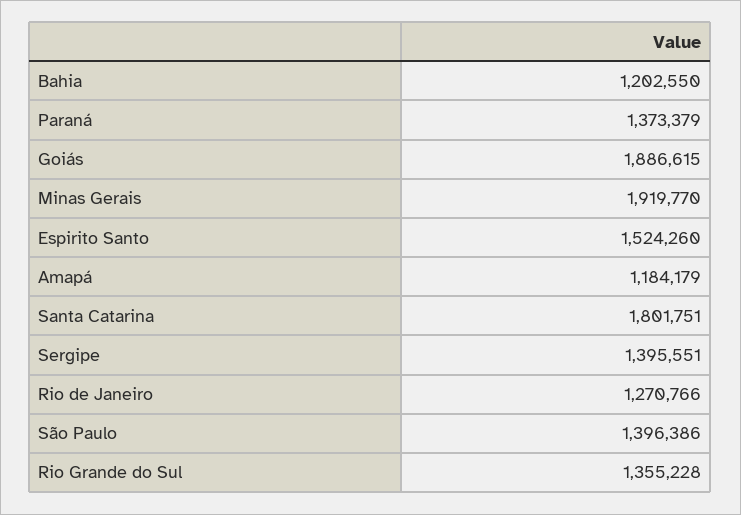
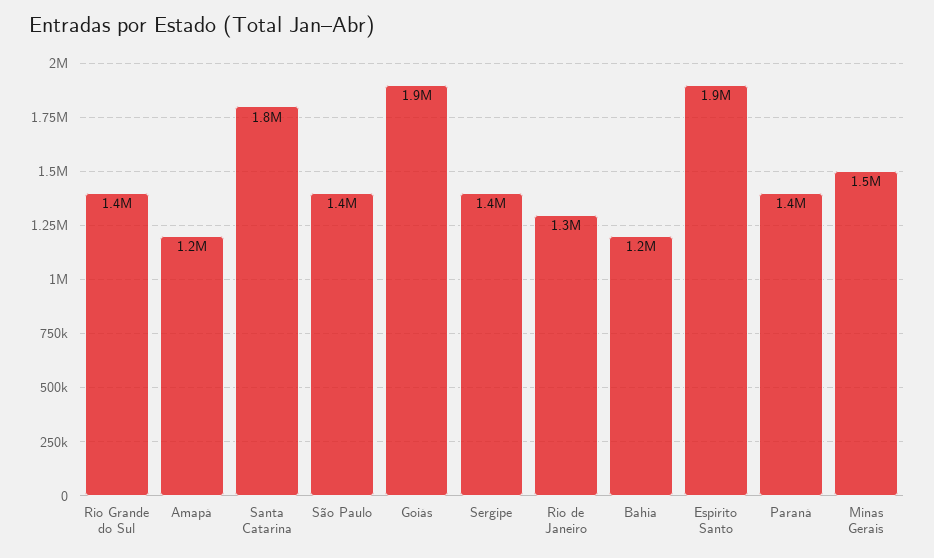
  {
    "Bahia": 1202550,
    "Paraná": 1373379,
    "Goiás": 1886615,
-   "Minas Gerais": 1919770,
+   "Minas Gerais": 1500000,
-   "Espirito Santo": 1524260,
+   "Espirito Santo": 1900000,
    "Amapá": 1184179,
    "Santa Catarina": 1801751,
    "Sergipe": 1395551,
    "Rio de Janeiro": 1270766,
    "São Paulo": 1396386,
    "Rio Grande do Sul": 1355228
  }

